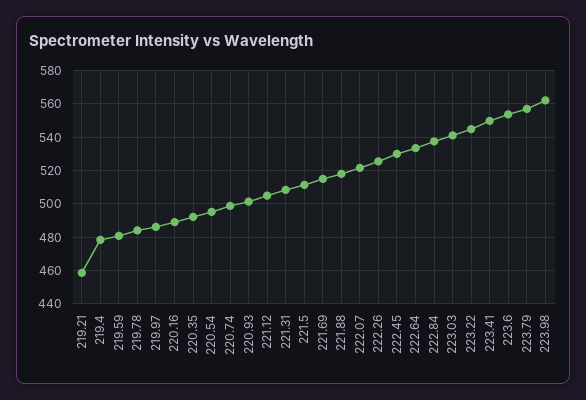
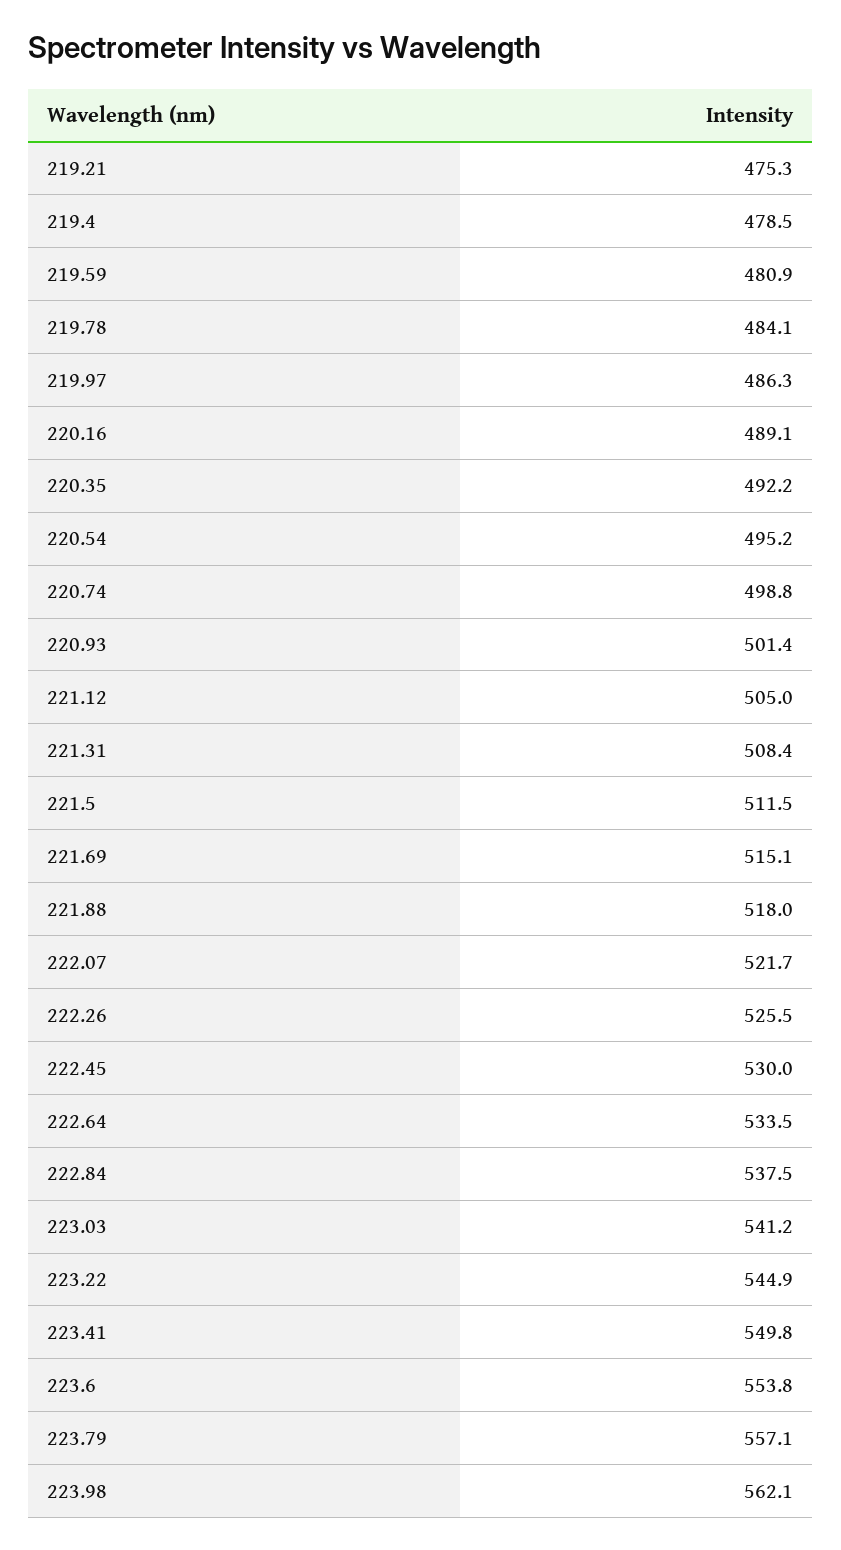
  {
-   "219.21": 460,
+   "219.21": 475.3,
    "219.4": 478.5,
    "219.59": 480.9,
    "219.78": 484.1,
    "219.97": 486.3,
    "220.16": 489.1,
    "220.35": 492.2,
    "220.54": 495.2,
    "220.74": 498.8,
    "220.93": 501.4,
    "221.12": 505,
    "221.31": 508.4,
    "221.5": 511.5,
    "221.69": 515.1,
    "221.88": 518,
    "222.07": 521.7,
    "222.26": 525.5,
    "222.45": 530,
    "222.64": 533.5,
    "222.84": 537.5,
    "223.03": 541.2,
    "223.22": 544.9,
    "223.41": 549.8,
    "223.6": 553.8,
    "223.79": 557.1,
    "223.98": 562.1
  }

